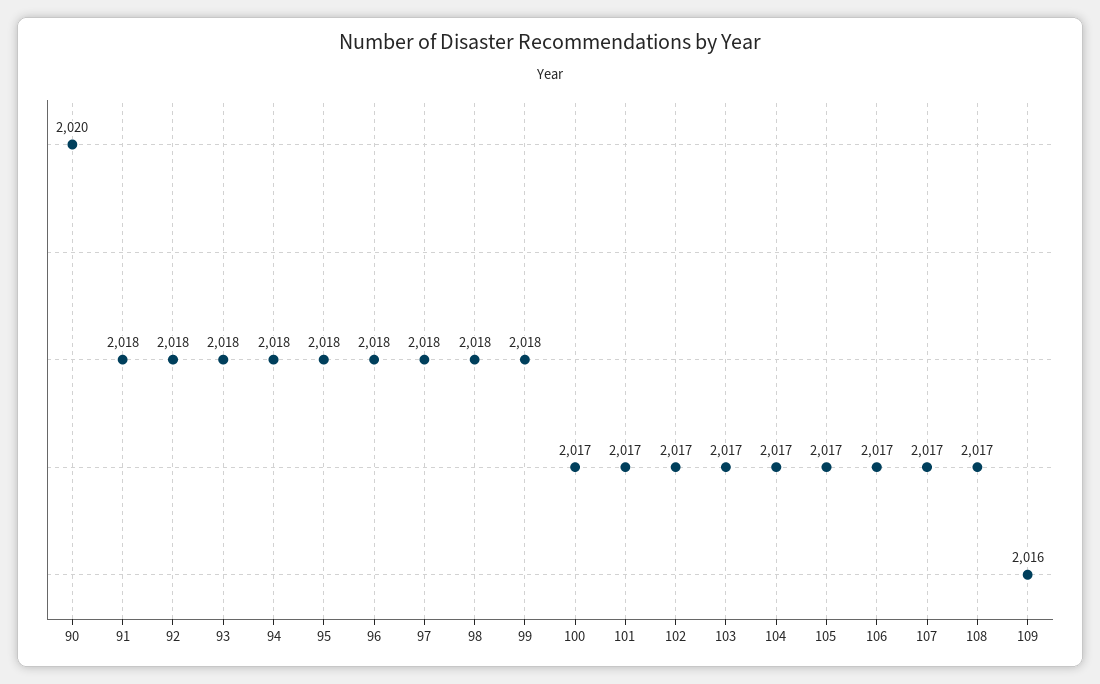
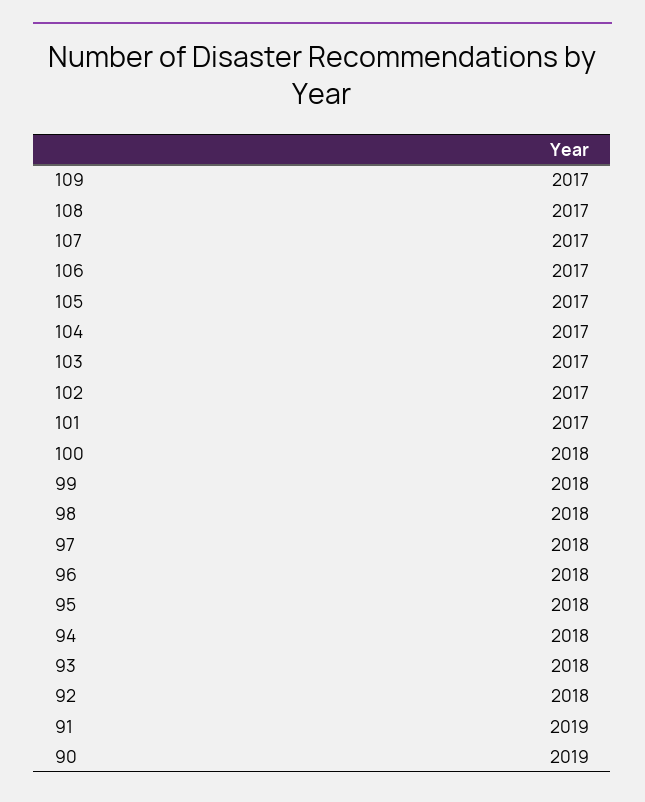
  {
-   "90": 2020,
+   "90": 2019,
-   "91": 2018,
+   "91": 2019,
    "92": 2018,
    "93": 2018,
    "94": 2018,
    "95": 2018,
    "96": 2018,
    "97": 2018,
    "98": 2018,
    "99": 2018,
-   "100": 2017,
+   "100": 2018,
    "101": 2017,
    "102": 2017,
    "103": 2017,
    "104": 2017,
    "105": 2017,
    "106": 2017,
    "107": 2017,
    "108": 2017,
-   "109": 2016
+   "109": 2017
  }

